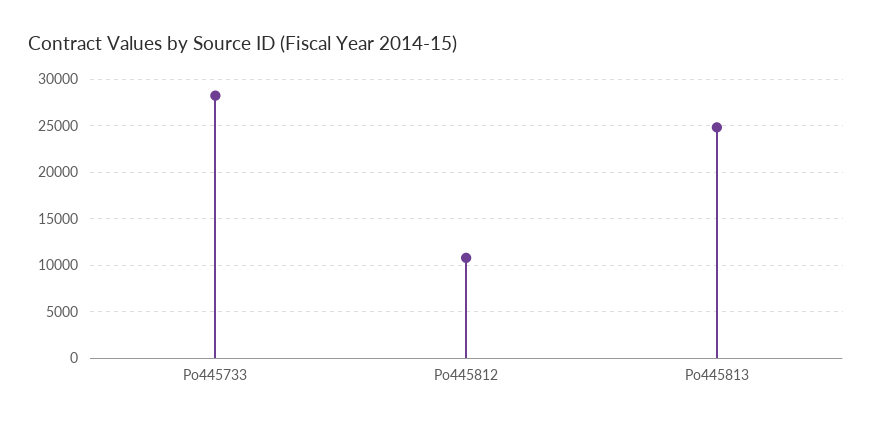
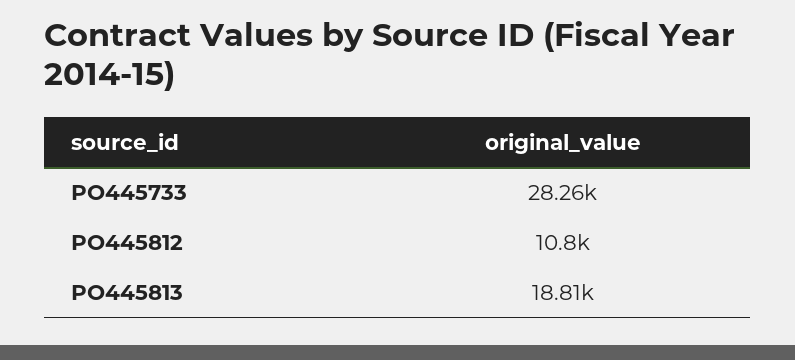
  {
    "Po445733": 28260,
    "Po445812": 10800,
-   "Po445813": 25000
+   "Po445813": 18810
  }

